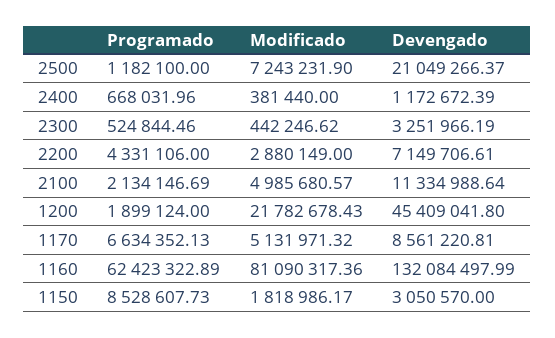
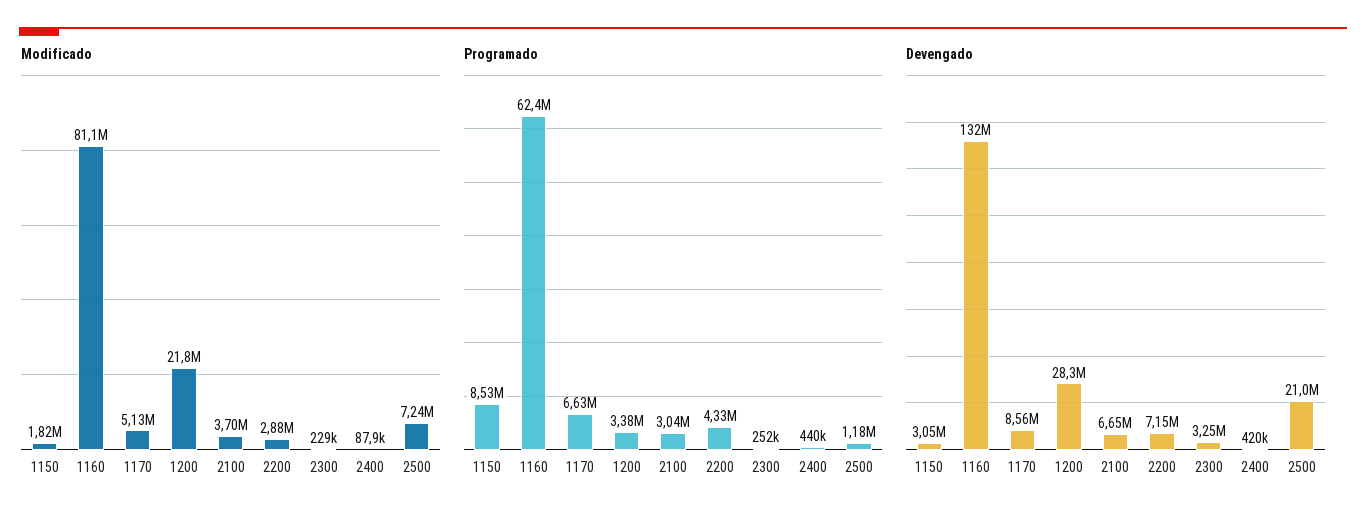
  {
    "Programado": {
      "2500": 1182100,
-     "2400": 668031.96,
+     "2400": 440000,
-     "2300": 524844.46,
+     "2300": 252000,
      "2200": 4331106,
-     "2100": 2134146.69,
+     "2100": 3040000,
-     "1200": 1899124,
+     "1200": 3380000,
      "1170": 6634352.13,
      "1160": 62423322.89,
      "1150": 8528607.73
    },
    "Modificado": {
      "2500": 7243231.9,
-     "2400": 381440,
+     "2400": 87900,
-     "2300": 442246.62,
+     "2300": 229000,
      "2200": 2880149,
-     "2100": 4985680.57,
+     "2100": 3700000,
      "1200": 21782678.43,
      "1170": 5131971.32,
      "1160": 81090317.36,
      "1150": 1818986.17
    },
    "Devengado": {
      "2500": 21049266.37,
-     "2400": 1172672.39,
+     "2400": 420000,
      "2300": 3251966.19,
      "2200": 7149706.61,
-     "2100": 11334988.64,
+     "2100": 6650000,
-     "1200": 45409041.8,
+     "1200": 28300000,
      "1170": 8561220.81,
      "1160": 132084497.99,
      "1150": 3050570
    }
  }

